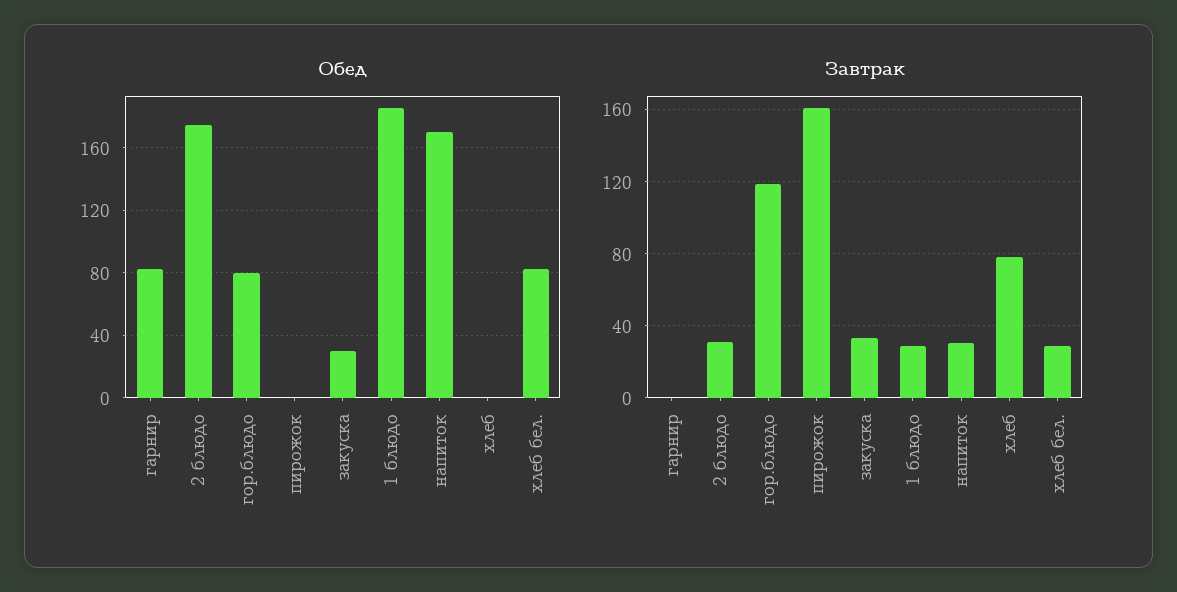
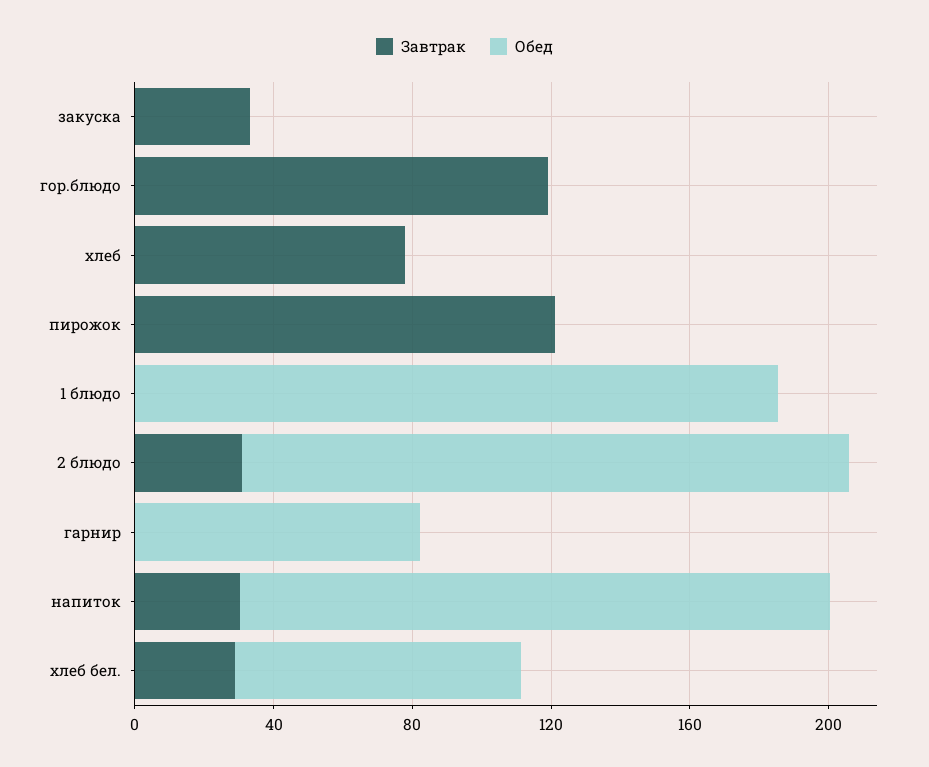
  {
    "Обед": {
      "гарнир": 80,
      "2 блюдо": 175,
-     "гор.блюдо": 80,
+     "гор.блюдо": 0,
      "пирожок": 0,
-     "закуска": 30,
+     "закуска": 0,
      "1 блюдо": 185,
      "напиток": 170,
      "хлеб": 0,
      "хлеб бел.": 80
    },
    "Завтрак": {
      "гарнир": 0,
      "2 блюдо": 30,
      "гор.блюдо": 120,
-     "пирожок": 160,
+     "пирожок": 120,
      "закуска": 35,
-     "1 блюдо": 30,
+     "1 блюдо": 0,
      "напиток": 30,
      "хлеб": 80,
      "хлеб бел.": 30
    }
  }

